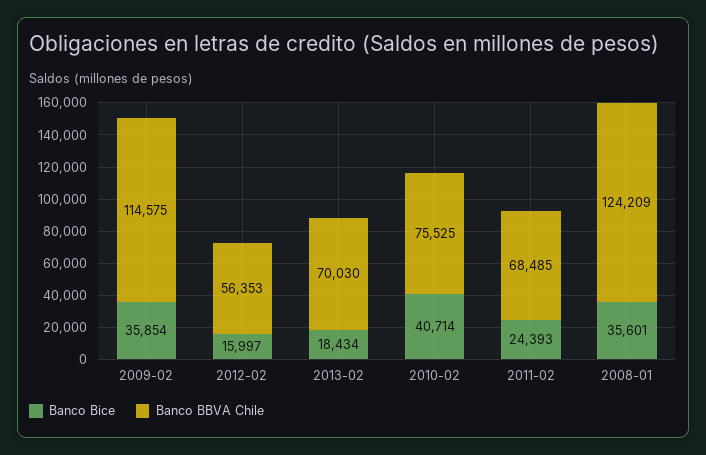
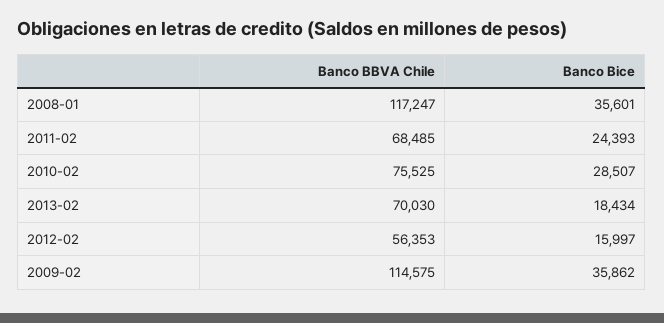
  {
    "Banco Bice": {
-     "2009-02": 35854,
+     "2009-02": 35862,
      "2012-02": 15997,
      "2013-02": 18434,
-     "2010-02": 40714,
+     "2010-02": 28507,
      "2011-02": 24393,
      "2008-01": 35601
    },
    "Banco BBVA Chile": {
      "2009-02": 114575,
      "2012-02": 56353,
      "2013-02": 70030,
      "2010-02": 75525,
      "2011-02": 68485,
-     "2008-01": 124209
+     "2008-01": 117247
    }
  }

